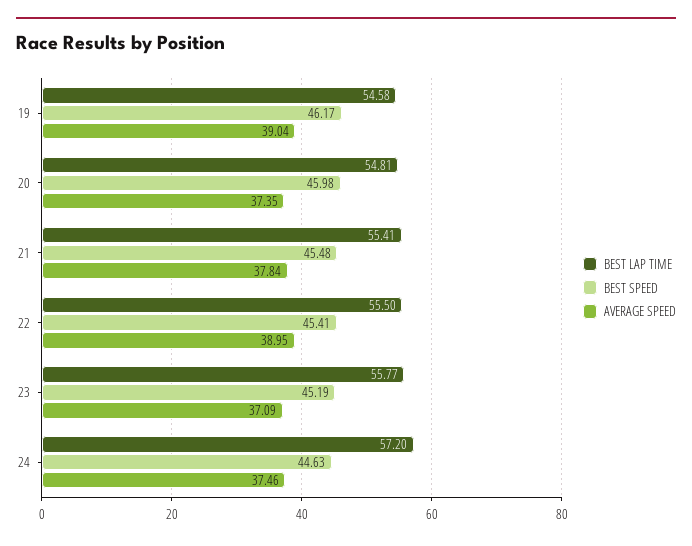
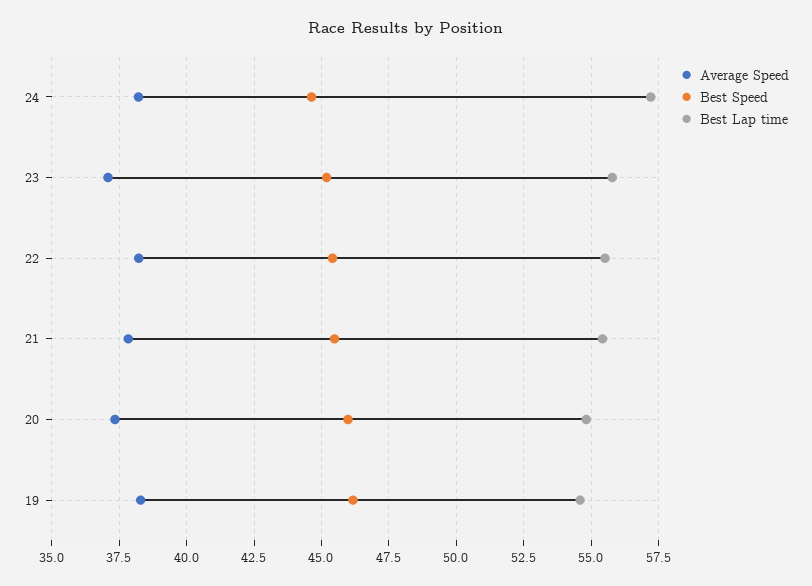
  {
    "BEST LAP TIME": {
      "19": 54.58,
      "20": 54.81,
      "21": 55.41,
      "22": 55.5,
      "23": 55.77,
      "24": 57.2
    },
    "BEST SPEED": {
      "19": 46.17,
      "20": 45.98,
      "21": 45.48,
      "22": 45.41,
      "23": 45.19,
      "24": 44.63
    },
    "AVERAGE SPEED": {
-     "19": 39.04,
+     "19": 38.25,
      "20": 37.35,
      "21": 37.84,
-     "22": 38.95,
+     "22": 38.25,
      "23": 37.09,
-     "24": 37.46
+     "24": 38.25
    }
  }

